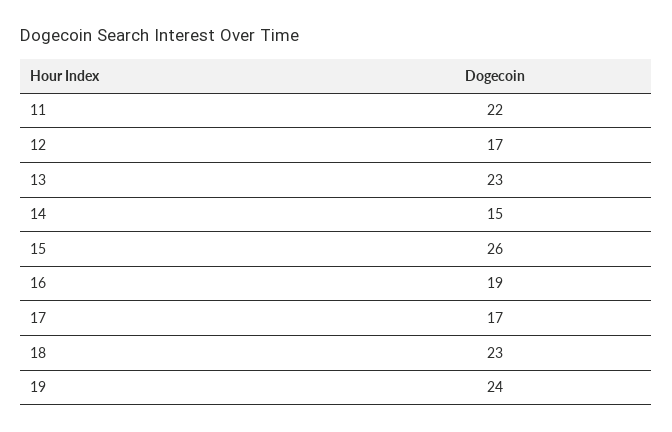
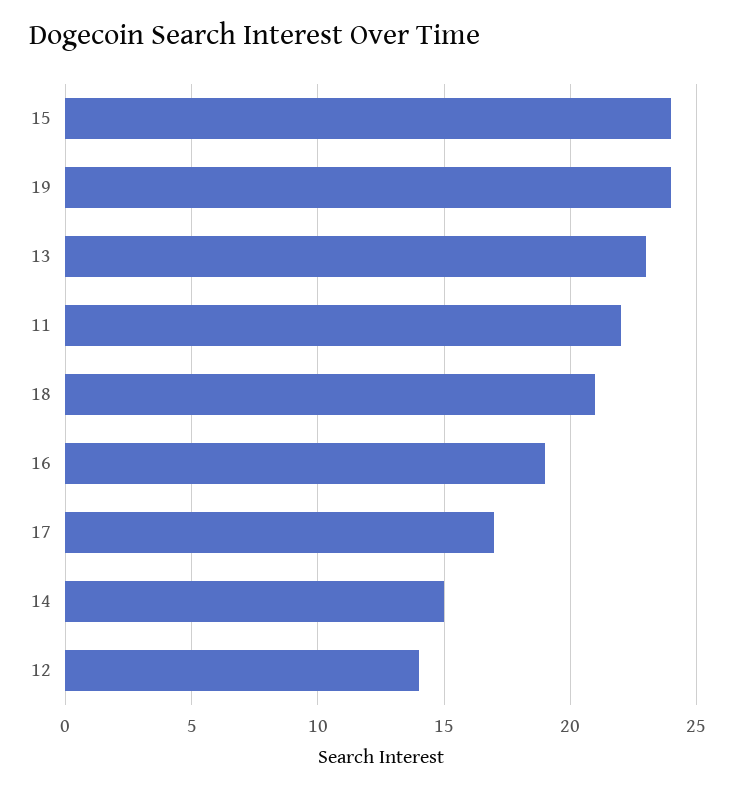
  {
    "11": 22,
-   "12": 17,
+   "12": 14,
    "13": 23,
    "14": 15,
-   "15": 26,
+   "15": 24,
    "16": 19,
    "17": 17,
-   "18": 23,
+   "18": 21,
    "19": 24
  }

